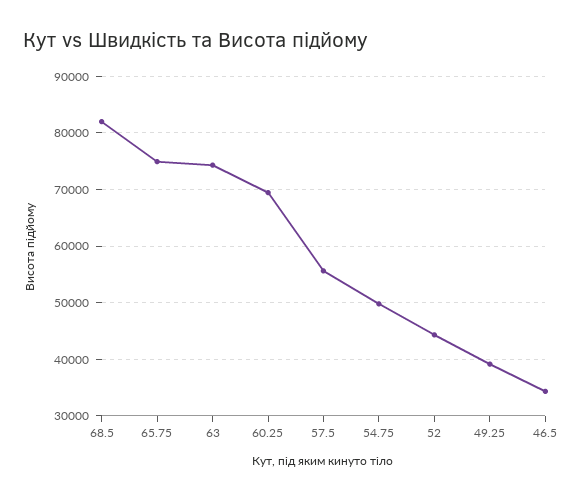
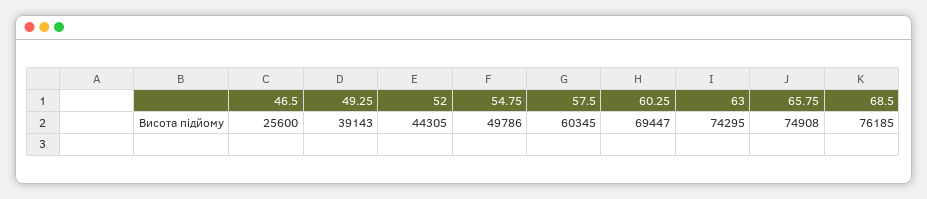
  {
-   "68.5": 82000,
+   "68.5": 76185,
    "65.75": 74908,
    "63": 74295,
    "60.25": 69447,
-   "57.5": 56000,
+   "57.5": 60345,
    "54.75": 49786,
    "52": 44305,
    "49.25": 39143,
-   "46.5": 34000
+   "46.5": 25600
  }

